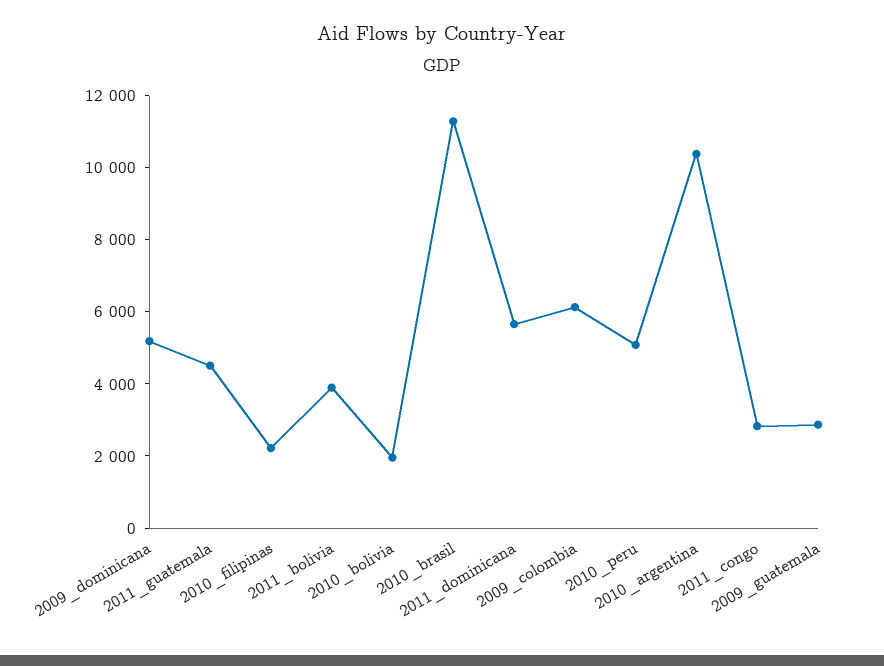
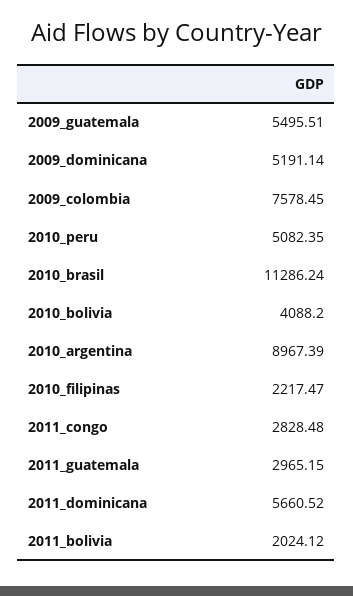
  {
    "2009_dominicana": 5191.14,
-   "2011_guatemala": 4500,
+   "2011_guatemala": 2965.15,
    "2010_filipinas": 2217.47,
-   "2011_bolivia": 4000,
+   "2011_bolivia": 2024.12,
-   "2010_bolivia": 2000,
+   "2010_bolivia": 4088.2,
    "2010_brasil": 11286.24,
    "2011_dominicana": 5660.52,
-   "2009_colombia": 6000,
+   "2009_colombia": 7578.45,
    "2010_peru": 5082.35,
-   "2010_argentina": 10500,
+   "2010_argentina": 8967.39,
    "2011_congo": 2828.48,
-   "2009_guatemala": 3000
+   "2009_guatemala": 5495.51
  }

